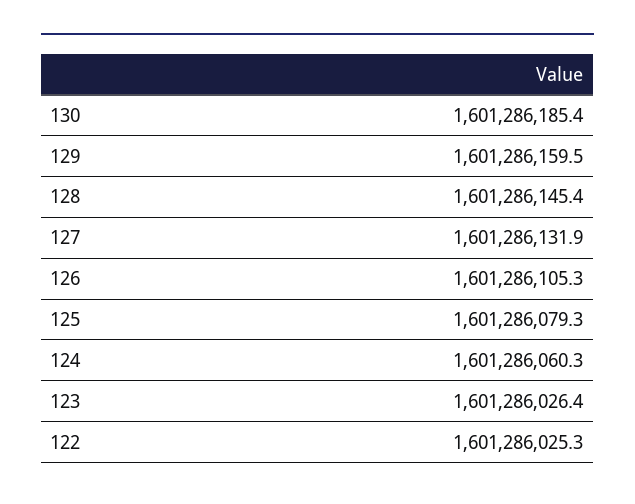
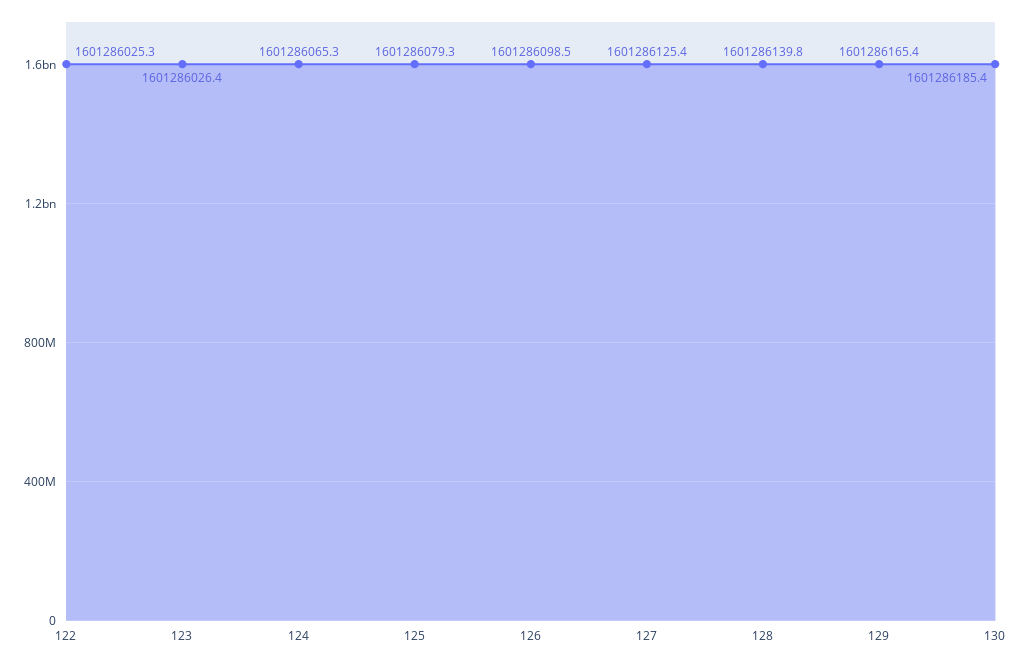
  {
    "130": 1601286185.4,
-   "129": 1601286159.5,
+   "129": 1601286165.4,
-   "128": 1601286145.4,
+   "128": 1601286139.8,
-   "127": 1601286131.9,
+   "127": 1601286125.4,
-   "126": 1601286105.3,
+   "126": 1601286098.5,
    "125": 1601286079.3,
-   "124": 1601286060.3,
+   "124": 1601286065.3,
    "123": 1601286026.4,
    "122": 1601286025.3
  }

